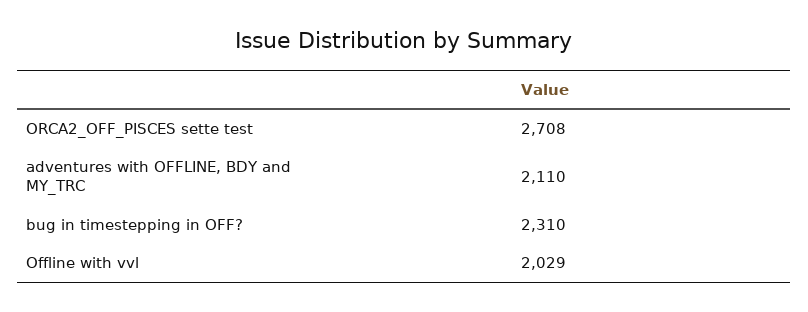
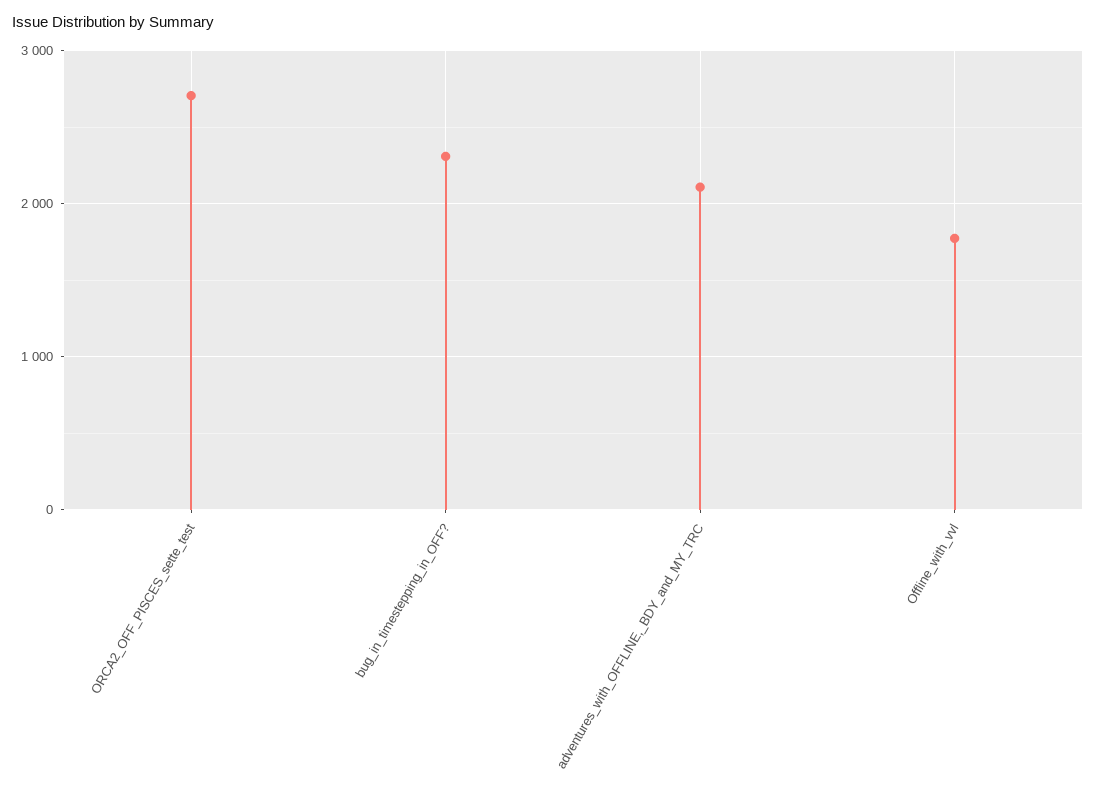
  {
    "ORCA2_OFF_PISCES sette test": 2708,
    "adventures with OFFLINE, BDY and MY_TRC": 2110,
    "bug in timestepping in OFF?": 2310,
-   "Offline with vvl": 2029
+   "Offline with vvl": 1800
  }

